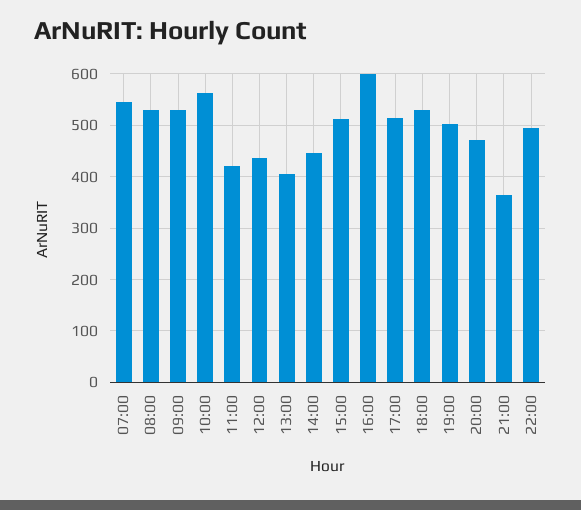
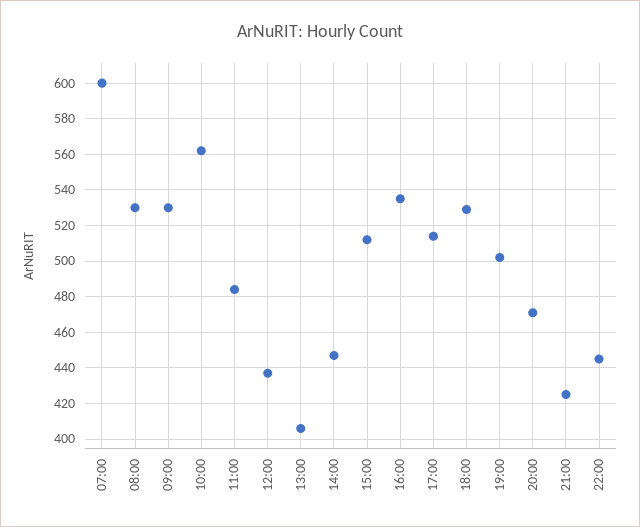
  {
-   "07:00": 540,
+   "07:00": 600,
    "08:00": 530,
    "09:00": 530,
    "10:00": 560,
-   "11:00": 420,
+   "11:00": 485,
    "12:00": 435,
    "13:00": 405,
    "14:00": 445,
    "15:00": 510,
-   "16:00": 600,
+   "16:00": 535,
    "17:00": 515,
    "18:00": 530,
    "19:00": 500,
    "20:00": 470,
-   "21:00": 360,
+   "21:00": 425,
-   "22:00": 500
+   "22:00": 445
  }

